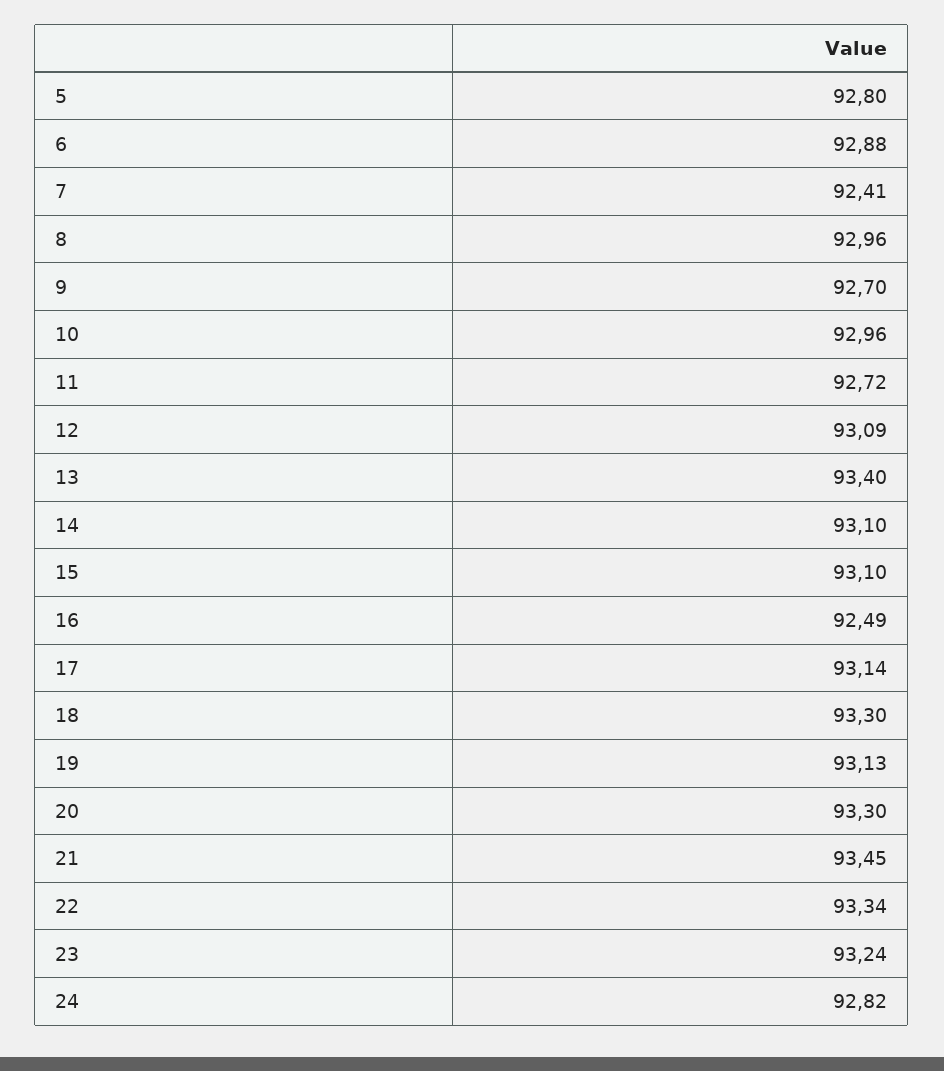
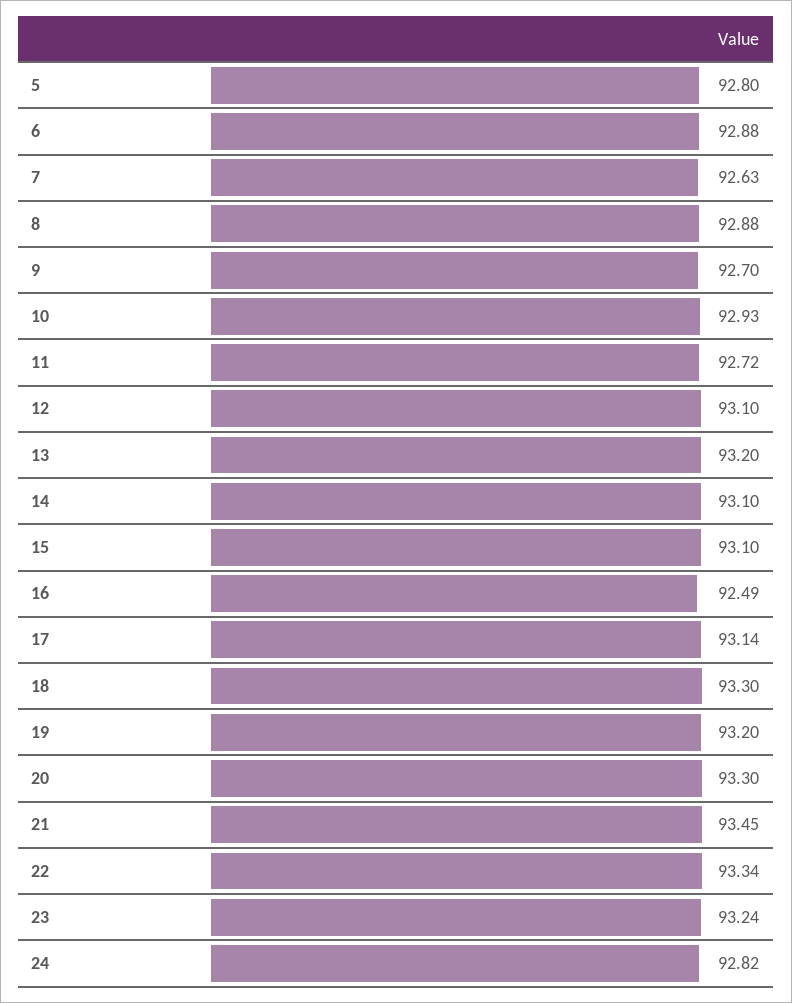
  {
    "5": 92.8,
    "6": 92.88,
-   "7": 92.41,
+   "7": 92.63,
-   "8": 92.96,
+   "8": 92.88,
    "9": 92.7,
-   "10": 92.96,
+   "10": 92.93,
    "11": 92.72,
-   "12": 93.09,
+   "12": 93.1,
-   "13": 93.4,
+   "13": 93.2,
    "14": 93.1,
    "15": 93.1,
    "16": 92.49,
    "17": 93.14,
    "18": 93.3,
-   "19": 93.13,
+   "19": 93.2,
    "20": 93.3,
    "21": 93.45,
    "22": 93.34,
    "23": 93.24,
    "24": 92.82
  }

